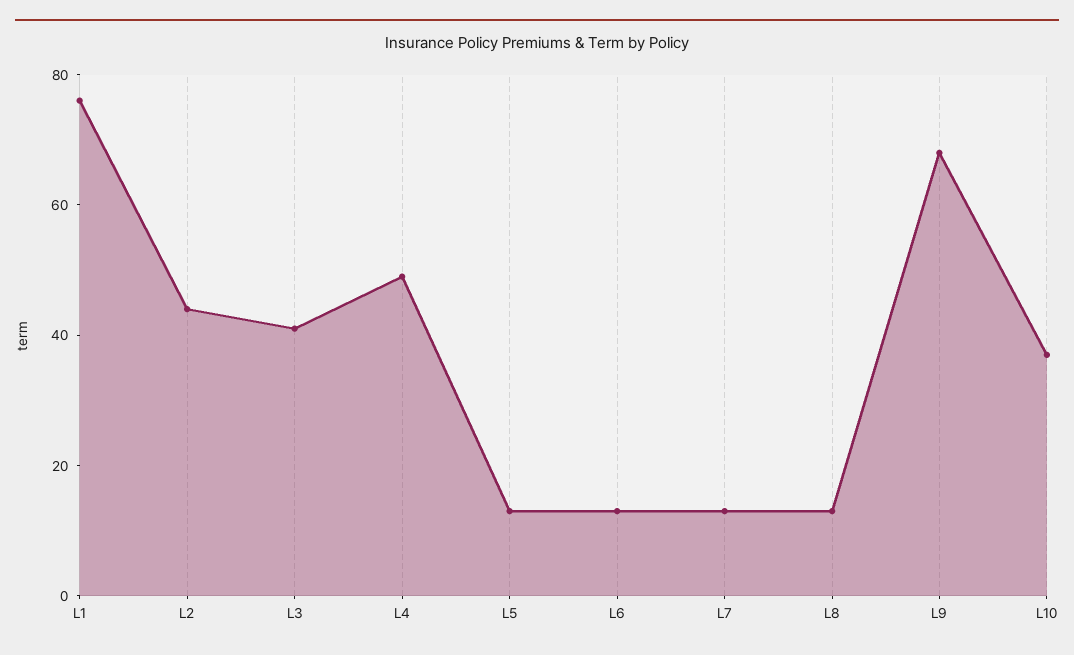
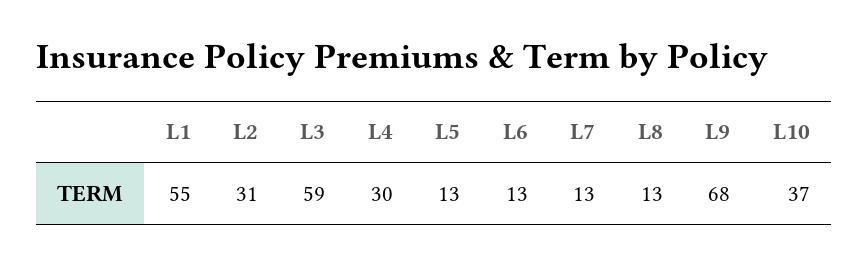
  {
-   "L1": 75,
+   "L1": 55,
-   "L2": 45,
+   "L2": 31,
-   "L3": 40,
+   "L3": 59,
-   "L4": 50,
+   "L4": 30,
    "L5": 13,
    "L6": 13,
    "L7": 13,
    "L8": 13,
    "L9": 68,
    "L10": 37
  }

